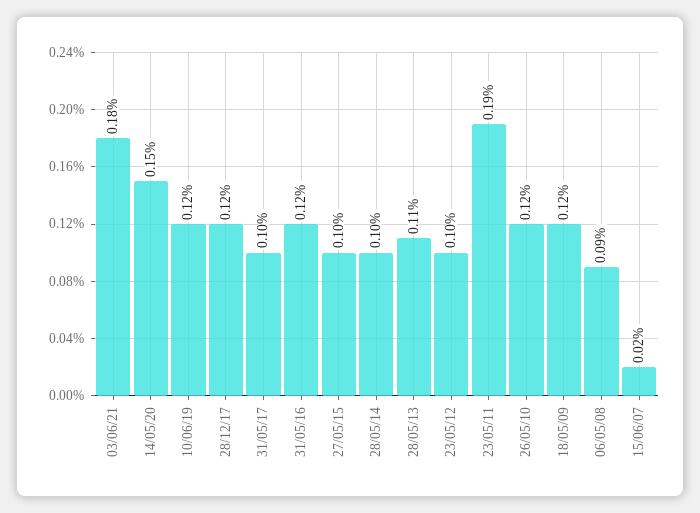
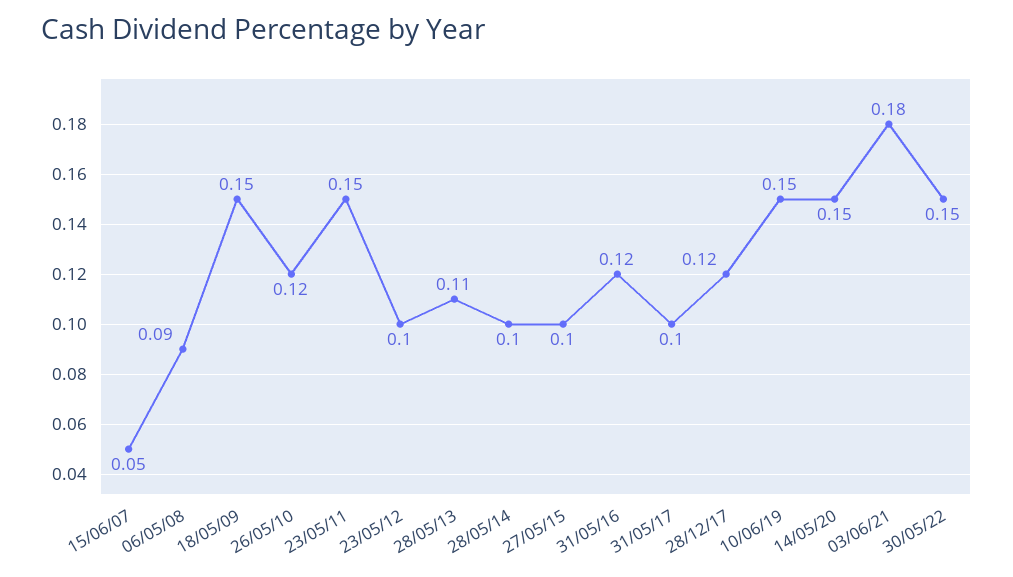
  {
    "03/06/21": 0.18,
    "14/05/20": 0.15,
-   "10/06/19": 0.12,
+   "10/06/19": 0.15,
    "28/12/17": 0.12,
    "31/05/17": 0.1,
    "31/05/16": 0.12,
    "27/05/15": 0.1,
    "28/05/14": 0.1,
    "28/05/13": 0.11,
    "23/05/12": 0.1,
-   "23/05/11": 0.19,
+   "23/05/11": 0.15,
    "26/05/10": 0.12,
-   "18/05/09": 0.12,
+   "18/05/09": 0.15,
    "06/05/08": 0.09,
-   "15/06/07": 0.02
+   "15/06/07": 0.05,
+   "30/05/22": 0.15
  }

